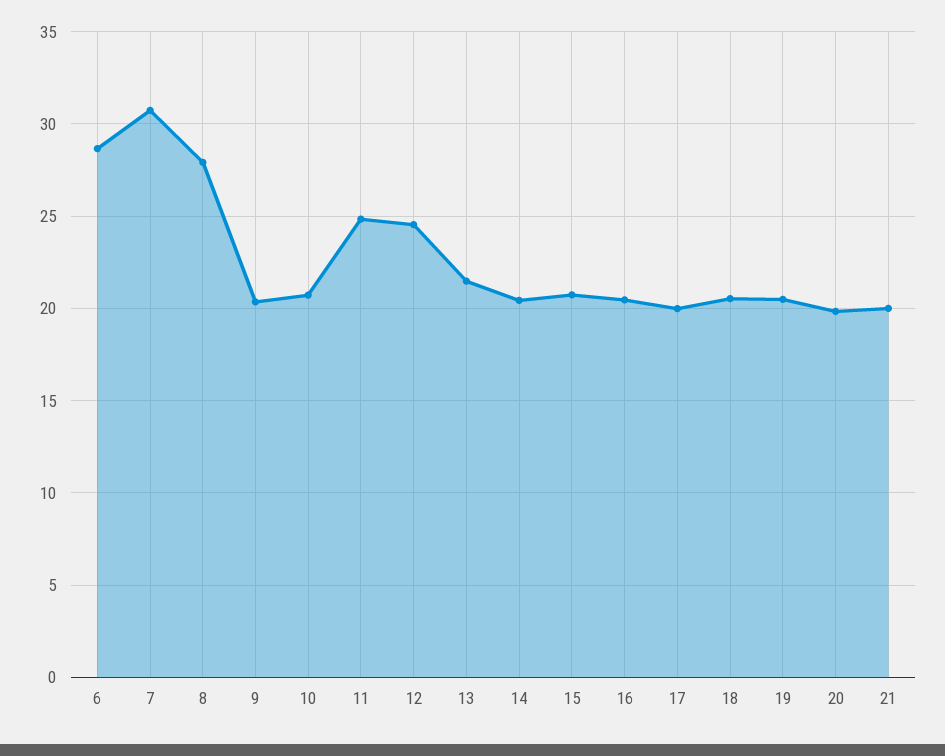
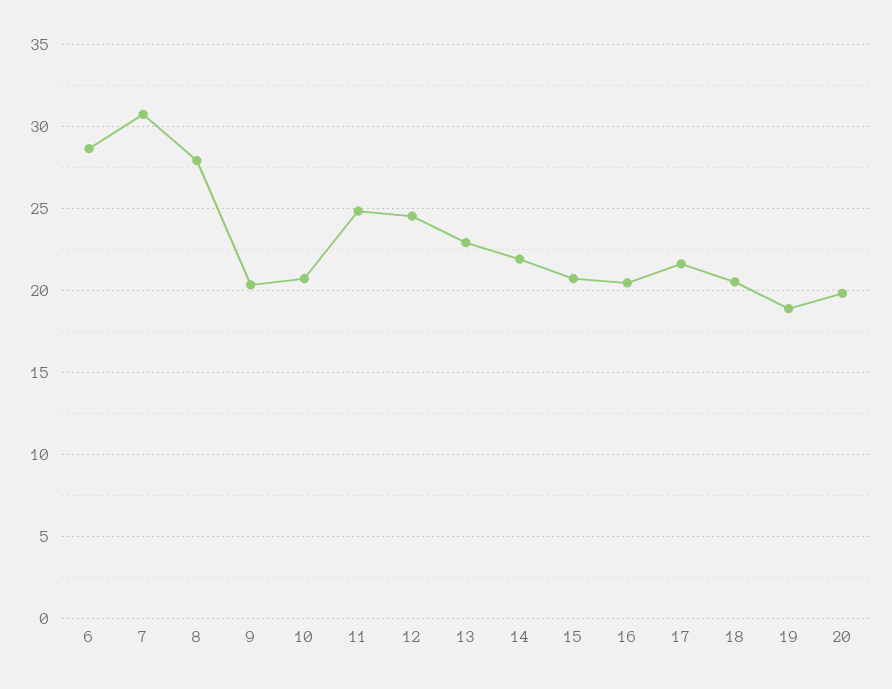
  {
    "6": 28.5,
    "7": 30.5,
    "8": 28,
    "9": 20.5,
    "10": 20.5,
    "11": 25,
    "12": 24.5,
-   "13": 21.5,
+   "13": 23,
-   "14": 20.5,
+   "14": 22,
    "15": 20.5,
    "16": 20.5,
-   "17": 20,
+   "17": 21.5,
    "18": 20.5,
-   "19": 20.5,
+   "19": 19,
-   "20": 20,
+   "20": 20
-   "21": 20
  }

